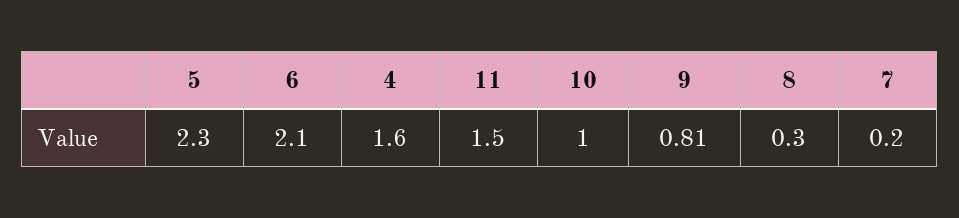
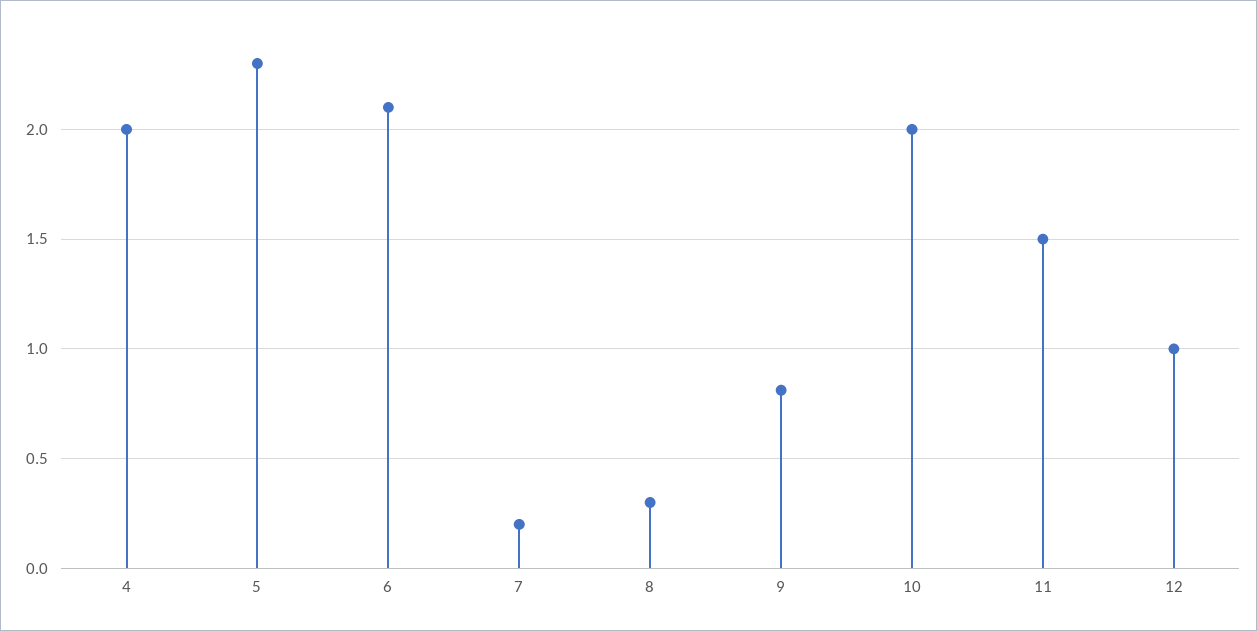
  {
    "5": 2.3,
    "6": 2.1,
-   "4": 1.6,
+   "4": 2,
    "11": 1.5,
-   "10": 1,
+   "10": 2,
    "9": 0.81,
    "8": 0.3,
-   "7": 0.2
+   "7": 0.2,
+   "12": 1
  }

